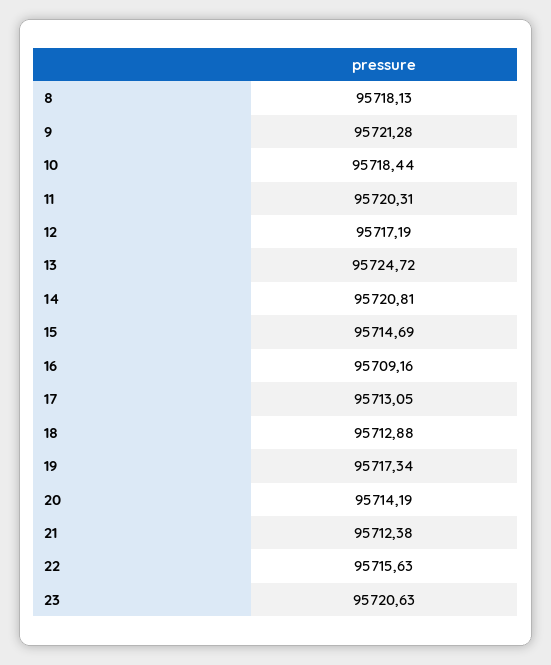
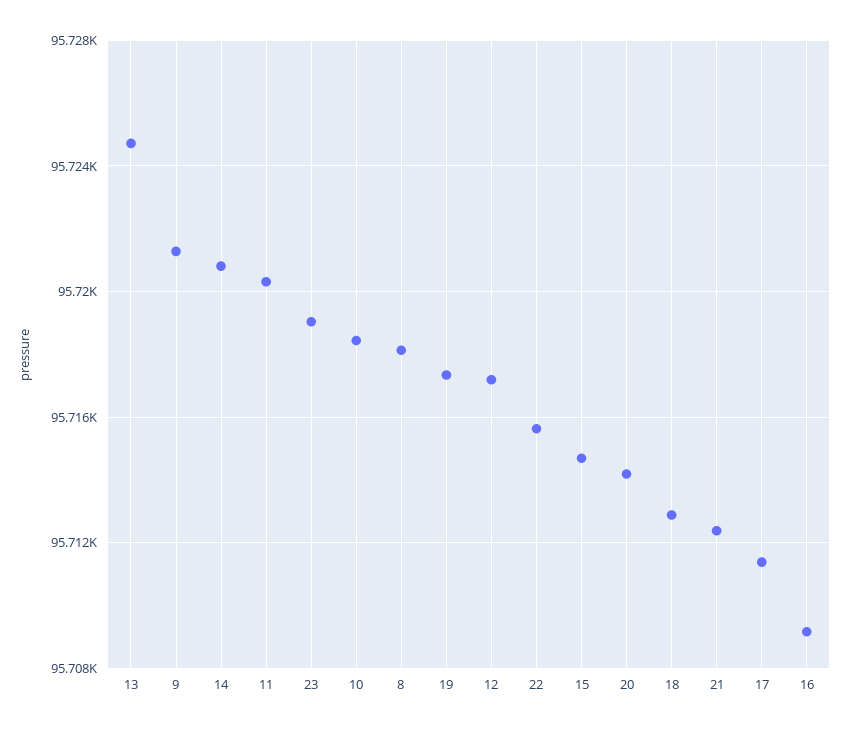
  {
    "8": 95718.13,
    "9": 95721.28,
    "10": 95718.44,
    "11": 95720.31,
    "12": 95717.19,
    "13": 95724.72,
    "14": 95720.81,
    "15": 95714.69,
    "16": 95709.16,
-   "17": 95713.05,
+   "17": 95711.5,
    "18": 95712.88,
    "19": 95717.34,
    "20": 95714.19,
    "21": 95712.38,
    "22": 95715.63,
-   "23": 95720.63
+   "23": 95719
  }

